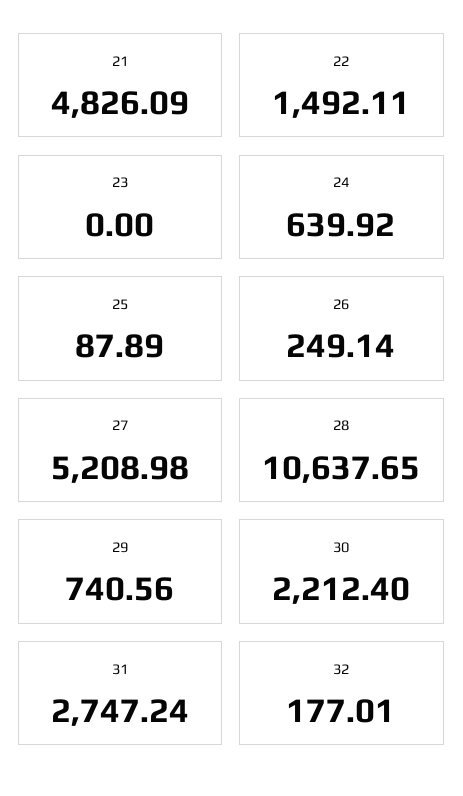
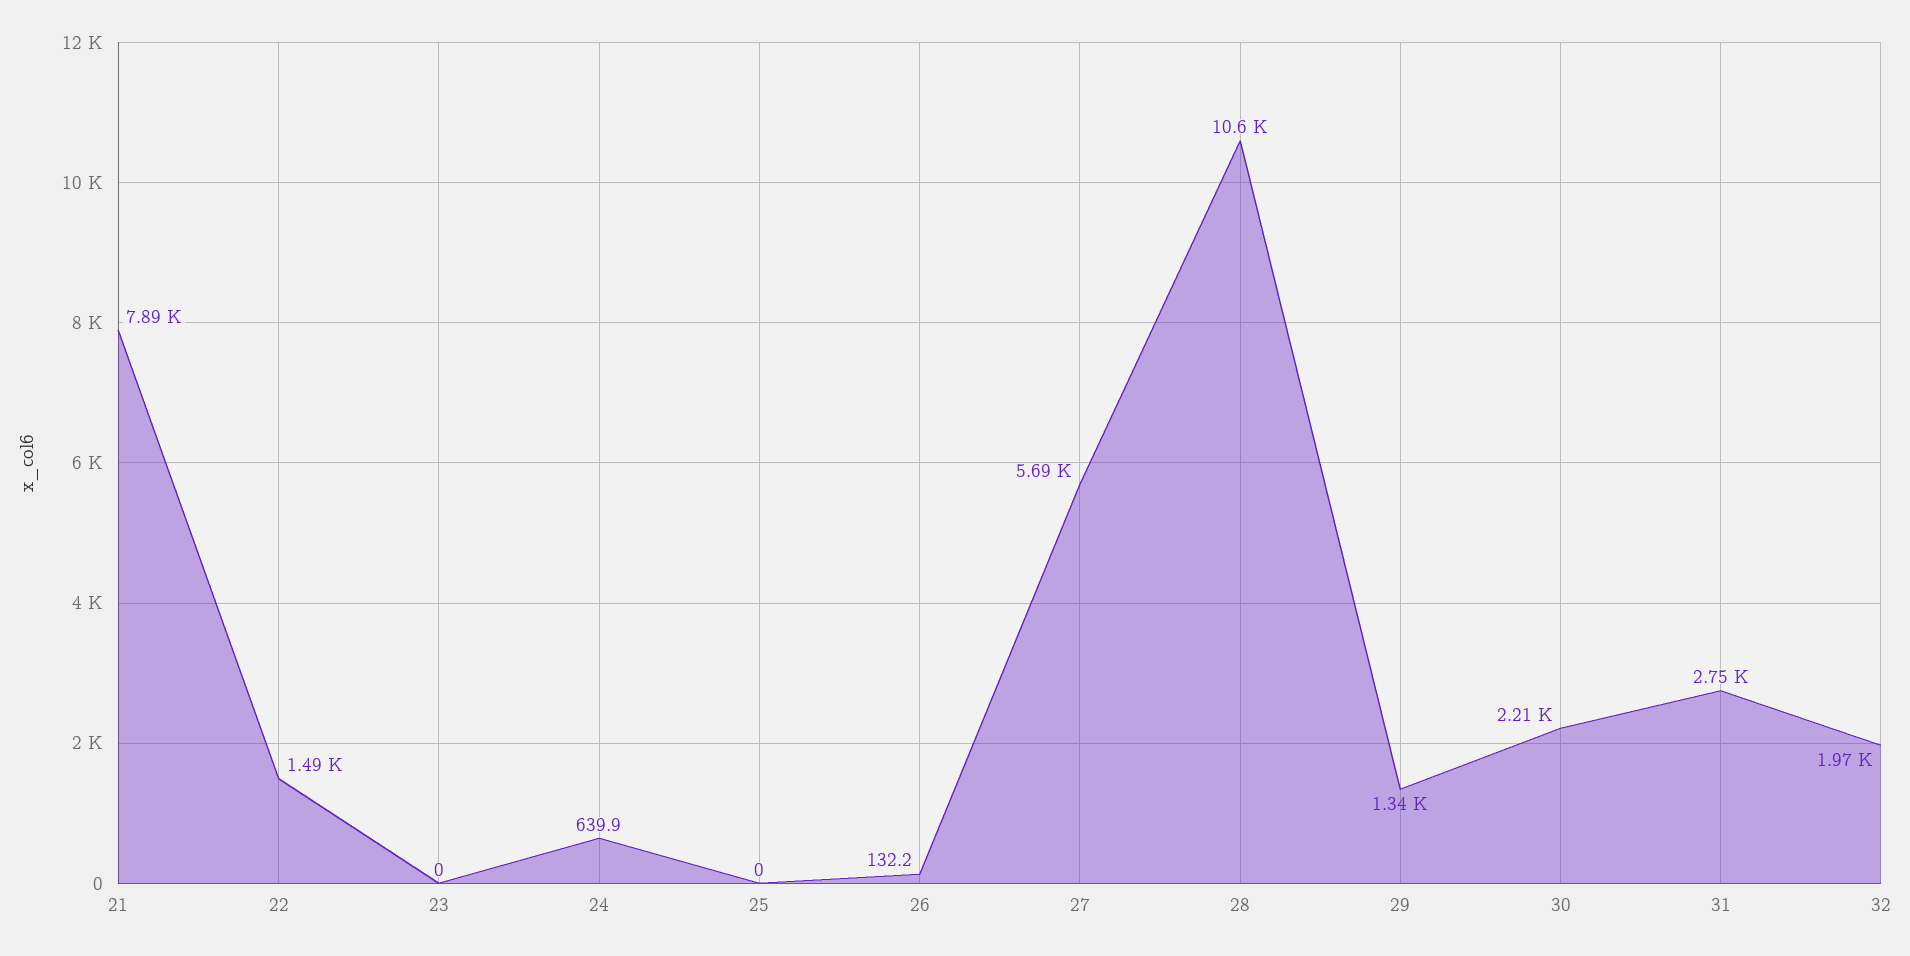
  {
-   "21": 4826.09,
+   "21": 7890,
    "22": 1492.11,
    "23": 0,
    "24": 639.92,
-   "25": 87.89,
+   "25": 0,
-   "26": 249.14,
+   "26": 132.2,
-   "27": 5208.98,
+   "27": 5690,
    "28": 10637.65,
-   "29": 740.56,
+   "29": 1340,
    "30": 2212.4,
    "31": 2747.24,
-   "32": 177.01
+   "32": 1970
  }

